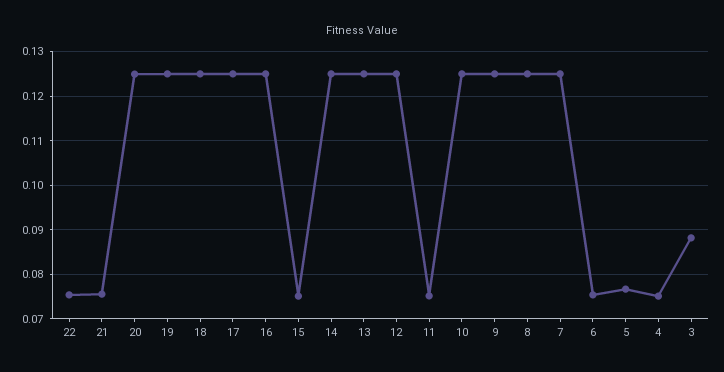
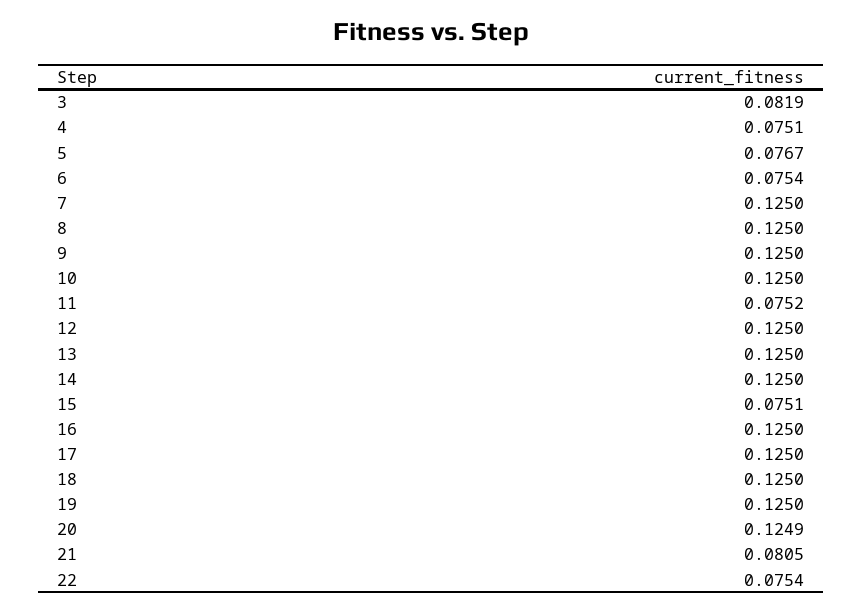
  {
    "22": 0.0754,
-   "21": 0.076,
+   "21": 0.0805,
    "20": 0.1249,
    "19": 0.125,
    "18": 0.125,
    "17": 0.125,
    "16": 0.125,
    "15": 0.0751,
    "14": 0.125,
    "13": 0.125,
    "12": 0.125,
    "11": 0.0752,
    "10": 0.125,
    "9": 0.125,
    "8": 0.125,
    "7": 0.125,
    "6": 0.0754,
    "5": 0.0767,
    "4": 0.0751,
-   "3": 0.088
+   "3": 0.0819
  }

